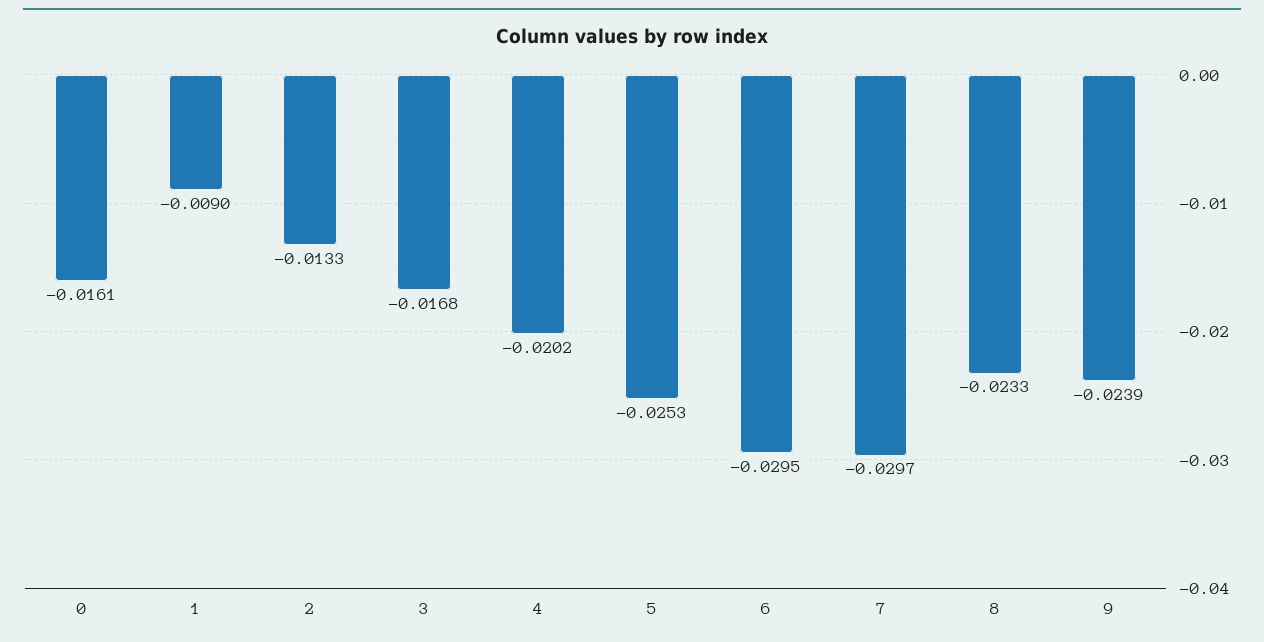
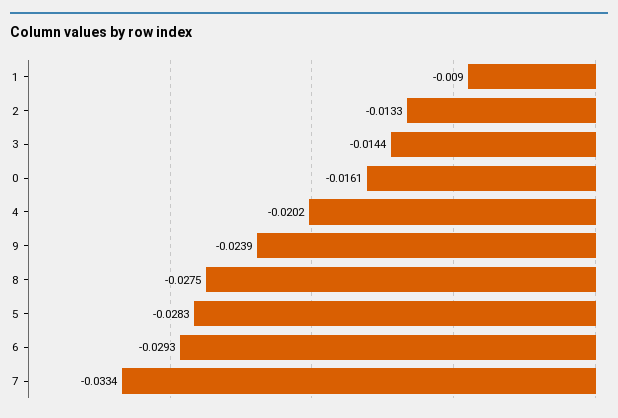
  {
    "0": -0.0161,
    "1": -0.009,
    "2": -0.0133,
-   "3": -0.0168,
+   "3": -0.0144,
    "4": -0.0202,
-   "5": -0.0253,
+   "5": -0.0283,
-   "6": -0.0295,
+   "6": -0.0293,
-   "7": -0.0297,
+   "7": -0.0334,
-   "8": -0.0233,
+   "8": -0.0275,
    "9": -0.0239
  }

